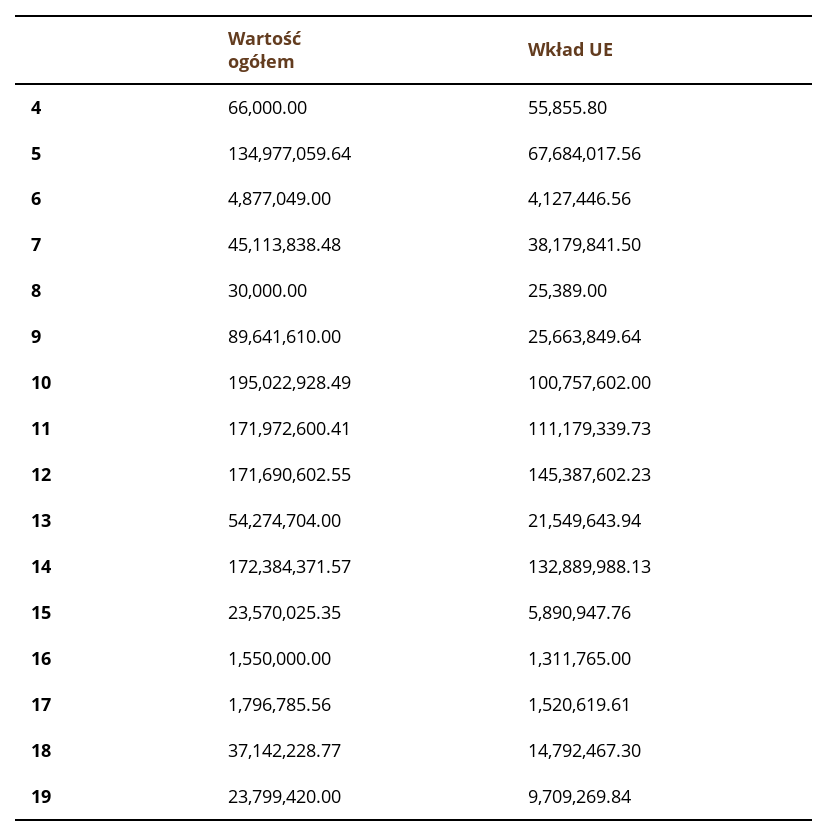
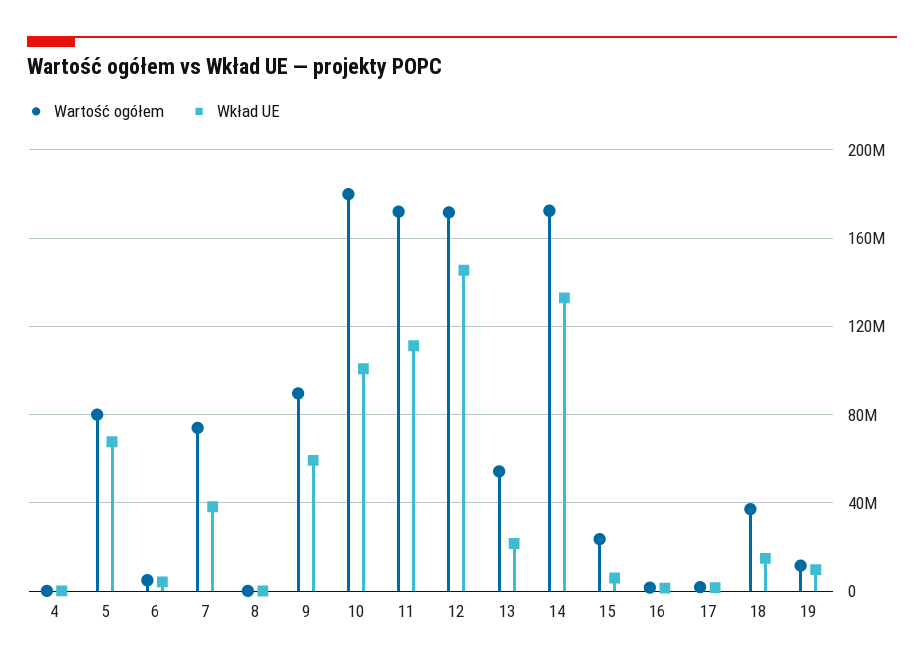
  {
    "Wartość ogółem": {
      "4": 66000,
-     "5": 134977059.64,
+     "5": 80000000,
      "6": 4877049,
-     "7": 45113838.48,
+     "7": 75000000,
      "8": 30000,
      "9": 89641610,
-     "10": 195022928.49,
+     "10": 180000000,
      "11": 171972600.41,
      "12": 171690602.55,
      "13": 54274704,
      "14": 172384371.57,
      "15": 23570025.35,
      "16": 1550000,
      "17": 1796785.56,
      "18": 37142228.77,
-     "19": 23799420
+     "19": 10000000
    },
    "Wkład UE": {
      "4": 55855.8,
      "5": 67684017.56,
      "6": 4127446.56,
      "7": 38179841.5,
      "8": 25389,
-     "9": 25663849.64,
+     "9": 60000000,
      "10": 100757602,
      "11": 111179339.73,
      "12": 145387602.23,
      "13": 21549643.94,
      "14": 132889988.13,
      "15": 5890947.76,
      "16": 1311765,
      "17": 1520619.61,
      "18": 14792467.3,
      "19": 9709269.84
    }
  }

